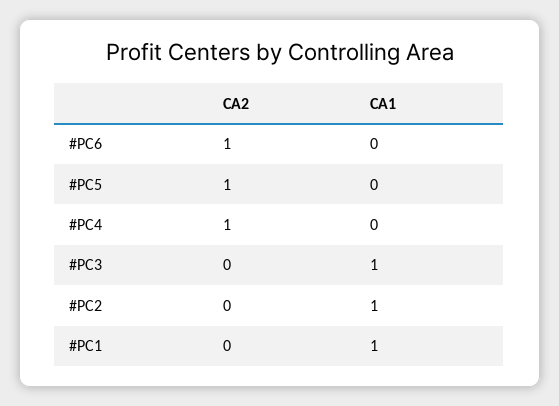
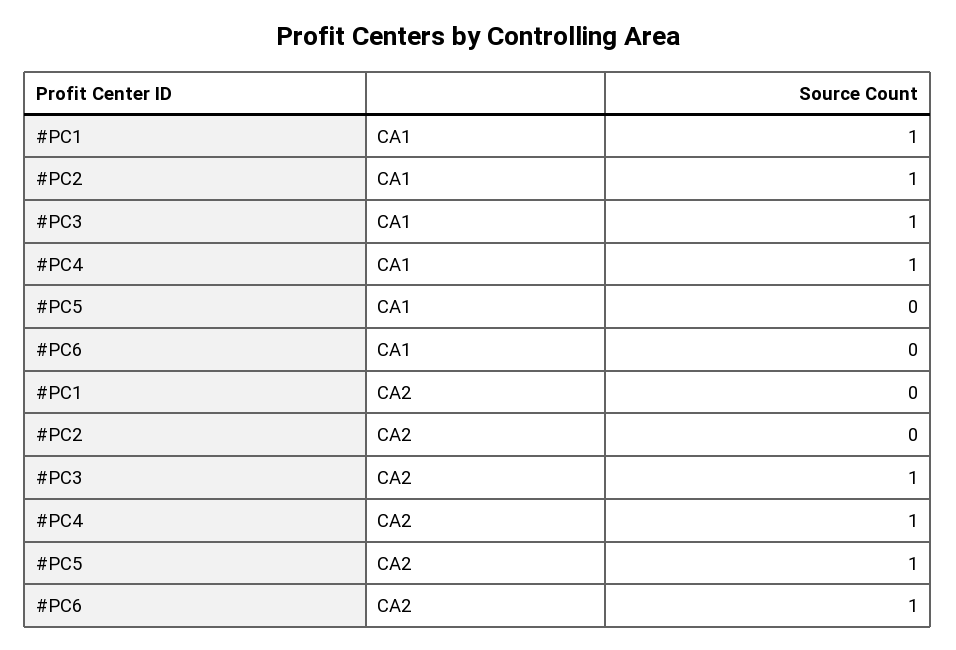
  {
    "CA2": {
      "#PC6": 1,
      "#PC5": 1,
      "#PC4": 1,
-     "#PC3": 0,
+     "#PC3": 1,
      "#PC2": 0,
      "#PC1": 0
    },
    "CA1": {
      "#PC6": 0,
      "#PC5": 0,
-     "#PC4": 0,
+     "#PC4": 1,
      "#PC3": 1,
      "#PC2": 1,
      "#PC1": 1
    }
  }

